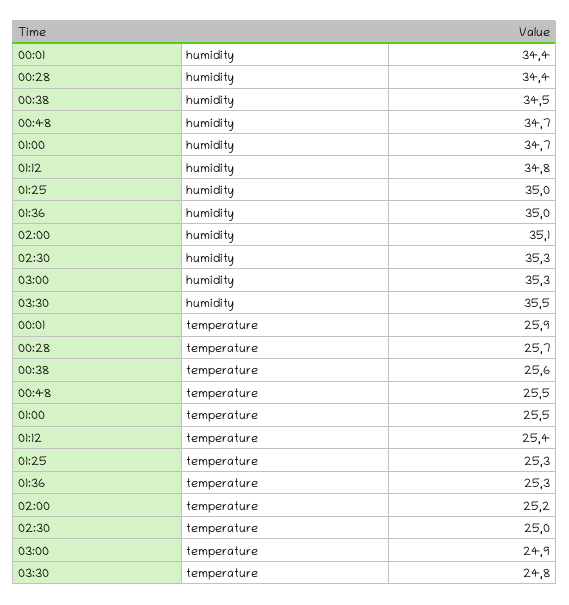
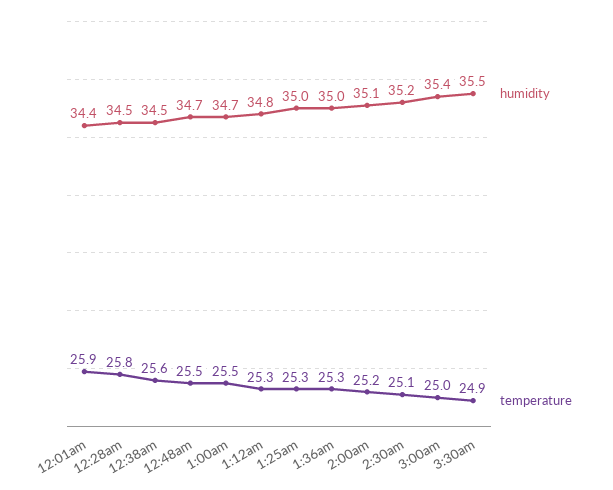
  {
    "humidity": {
      "00:01": 34.4,
-     "00:28": 34.4,
+     "00:28": 34.5,
      "00:38": 34.5,
      "00:48": 34.7,
      "01:00": 34.7,
      "01:12": 34.8,
      "01:25": 35,
      "01:36": 35,
      "02:00": 35.1,
-     "02:30": 35.3,
+     "02:30": 35.2,
-     "03:00": 35.3,
+     "03:00": 35.4,
      "03:30": 35.5
    },
    "temperature": {
      "00:01": 25.9,
-     "00:28": 25.7,
+     "00:28": 25.8,
      "00:38": 25.6,
      "00:48": 25.5,
      "01:00": 25.5,
-     "01:12": 25.4,
+     "01:12": 25.3,
      "01:25": 25.3,
      "01:36": 25.3,
      "02:00": 25.2,
-     "02:30": 25,
+     "02:30": 25.1,
-     "03:00": 24.9,
+     "03:00": 25,
-     "03:30": 24.8
+     "03:30": 24.9
    }
  }

